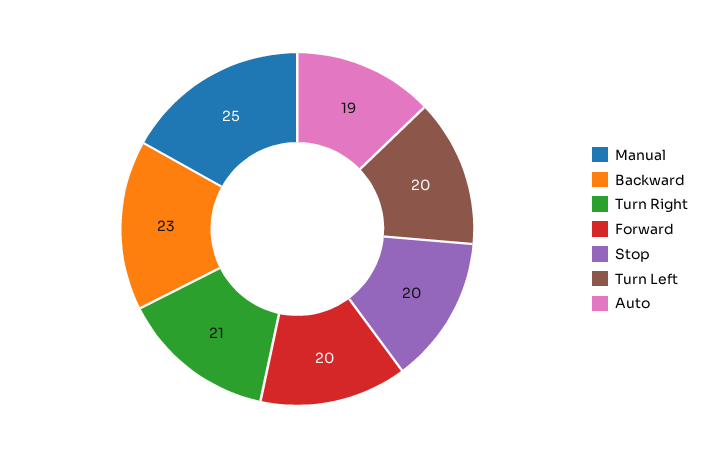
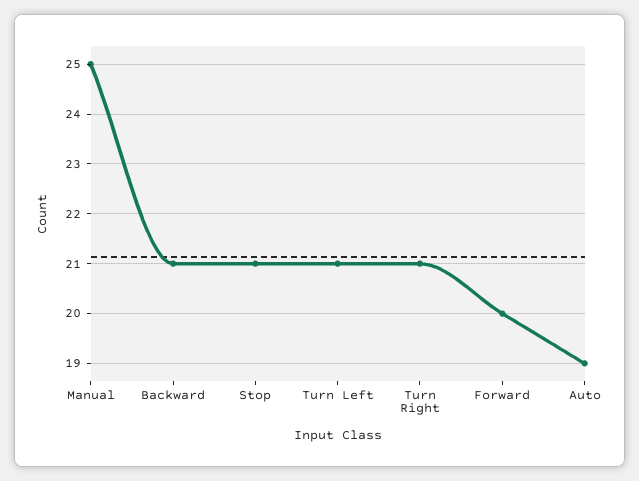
  {
    "Manual": 25,
-   "Backward": 23,
+   "Backward": 21,
    "Turn Right": 21,
    "Forward": 20,
-   "Stop": 20,
+   "Stop": 21,
-   "Turn Left": 20,
+   "Turn Left": 21,
    "Auto": 19
  }

